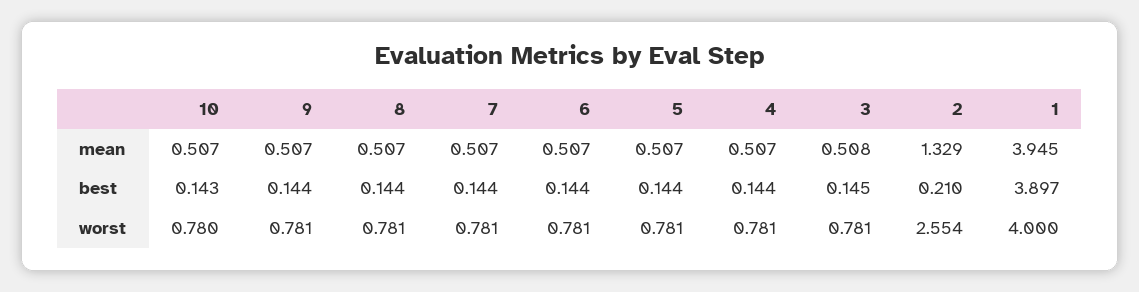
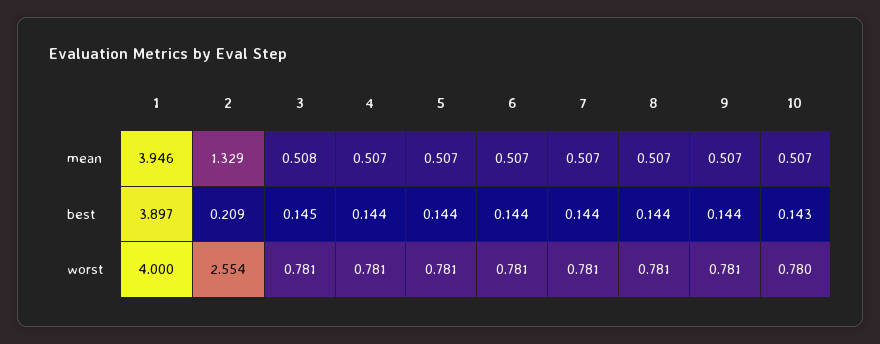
  {
    "10": {
      "mean": 0.507,
      "best": 0.143,
      "worst": 0.78
    },
    "9": {
      "mean": 0.507,
      "best": 0.144,
      "worst": 0.781
    },
    "8": {
      "mean": 0.507,
      "best": 0.144,
      "worst": 0.781
    },
    "7": {
      "mean": 0.507,
      "best": 0.144,
      "worst": 0.781
    },
    "6": {
      "mean": 0.507,
      "best": 0.144,
      "worst": 0.781
    },
    "5": {
      "mean": 0.507,
      "best": 0.144,
      "worst": 0.781
    },
    "4": {
      "mean": 0.507,
      "best": 0.144,
      "worst": 0.781
    },
    "3": {
      "mean": 0.508,
      "best": 0.145,
      "worst": 0.781
    },
    "2": {
      "mean": 1.329,
-     "best": 0.21,
+     "best": 0.209,
      "worst": 2.554
    },
    "1": {
-     "mean": 3.945,
+     "mean": 3.946,
      "best": 3.897,
      "worst": 4
    }
  }

